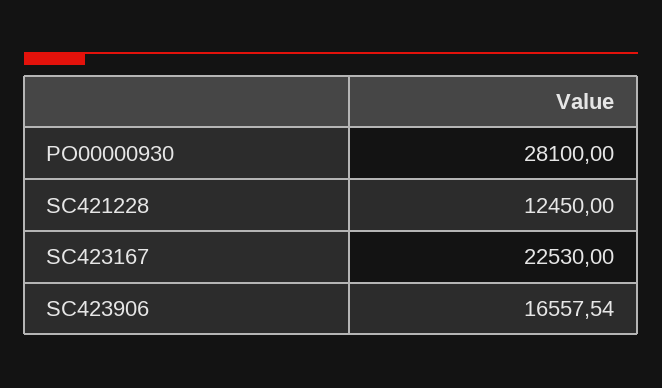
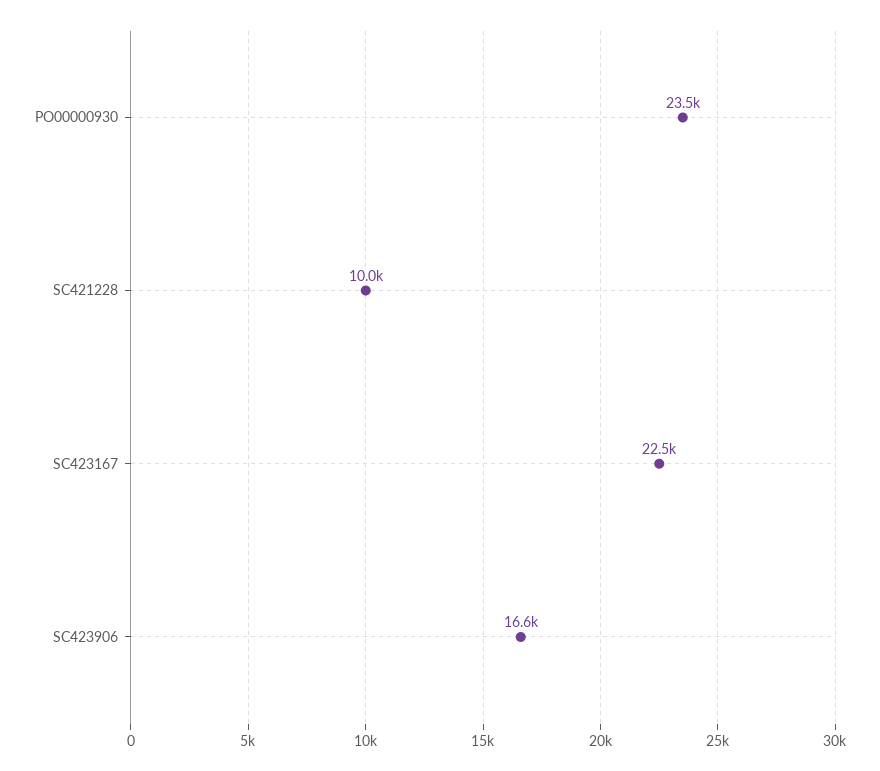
  {
-   "PO00000930": 28100,
+   "PO00000930": 23500,
-   "SC421228": 12450,
+   "SC421228": 10000,
    "SC423167": 22530,
    "SC423906": 16557.54
  }

